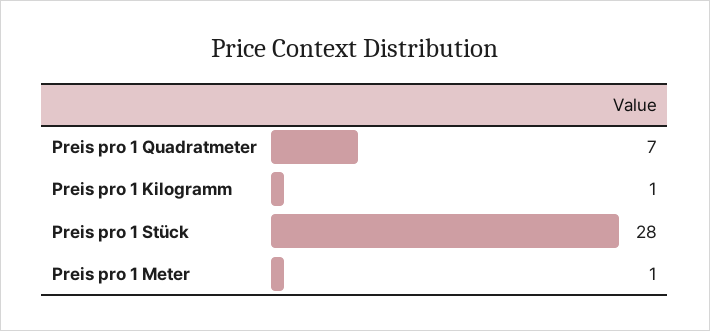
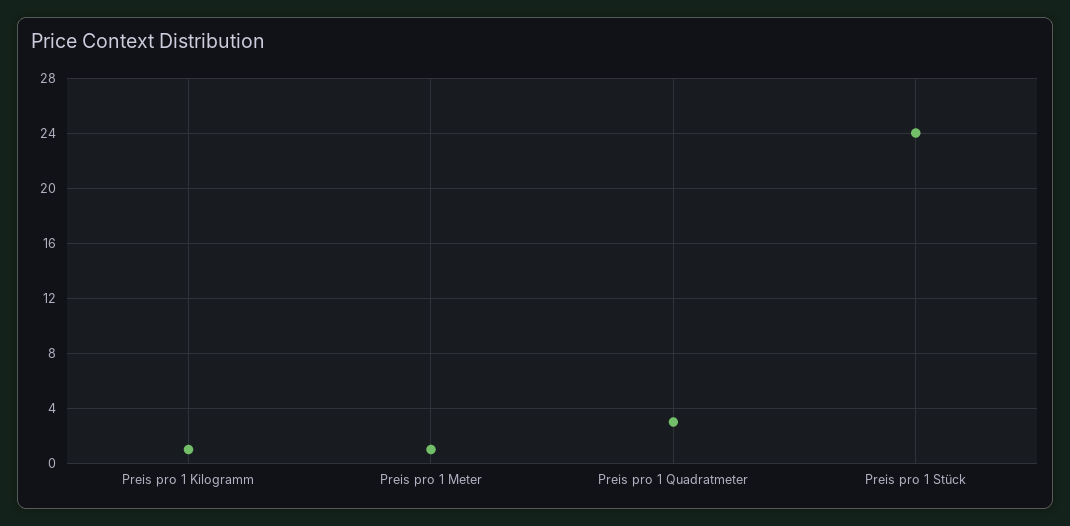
  {
-   "Preis pro 1 Quadratmeter": 7,
+   "Preis pro 1 Quadratmeter": 3,
    "Preis pro 1 Kilogramm": 1,
-   "Preis pro 1 Stück": 28,
+   "Preis pro 1 Stück": 24,
    "Preis pro 1 Meter": 1
  }

